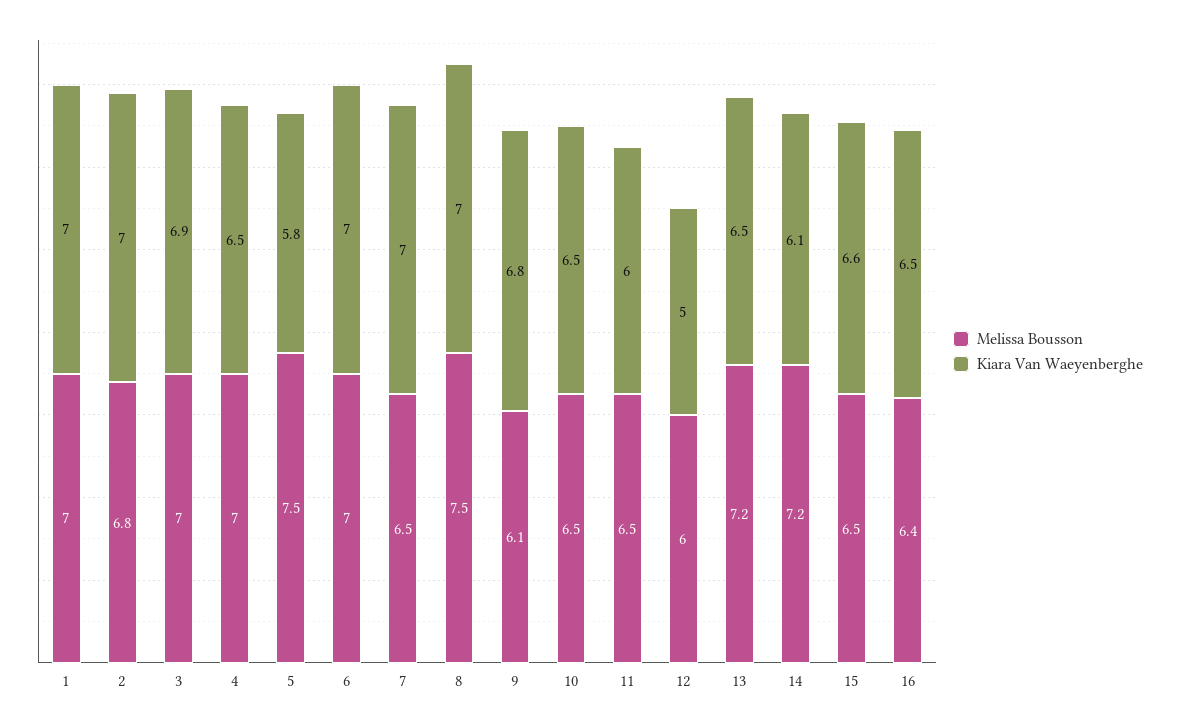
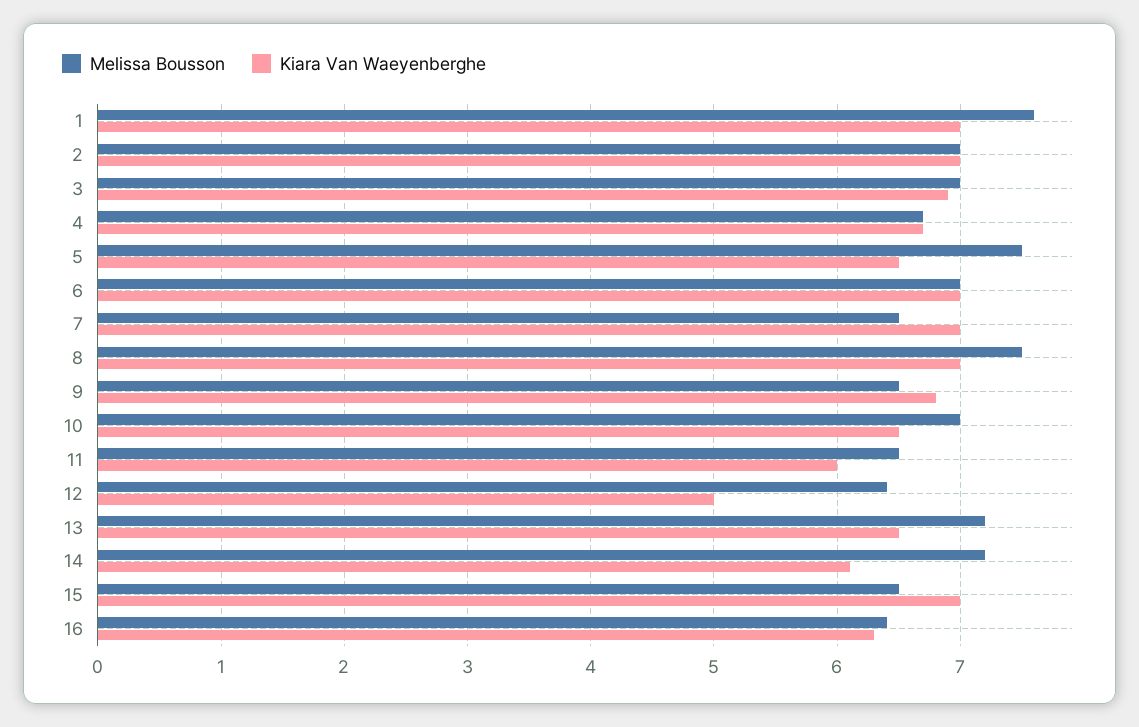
  {
    "Melissa Bousson": {
-     "1": 7,
+     "1": 7.6,
-     "2": 6.8,
+     "2": 7,
      "3": 7,
-     "4": 7,
+     "4": 6.7,
      "5": 7.5,
      "6": 7,
      "7": 6.5,
      "8": 7.5,
-     "9": 6.1,
+     "9": 6.5,
-     "10": 6.5,
+     "10": 7,
      "11": 6.5,
-     "12": 6,
+     "12": 6.4,
      "13": 7.2,
      "14": 7.2,
      "15": 6.5,
      "16": 6.4
    },
    "Kiara Van Waeyenberghe": {
      "1": 7,
      "2": 7,
      "3": 6.9,
-     "4": 6.5,
+     "4": 6.7,
-     "5": 5.8,
+     "5": 6.5,
      "6": 7,
      "7": 7,
      "8": 7,
      "9": 6.8,
      "10": 6.5,
      "11": 6,
      "12": 5,
      "13": 6.5,
      "14": 6.1,
-     "15": 6.6,
+     "15": 7,
-     "16": 6.5
+     "16": 6.3
    }
  }

